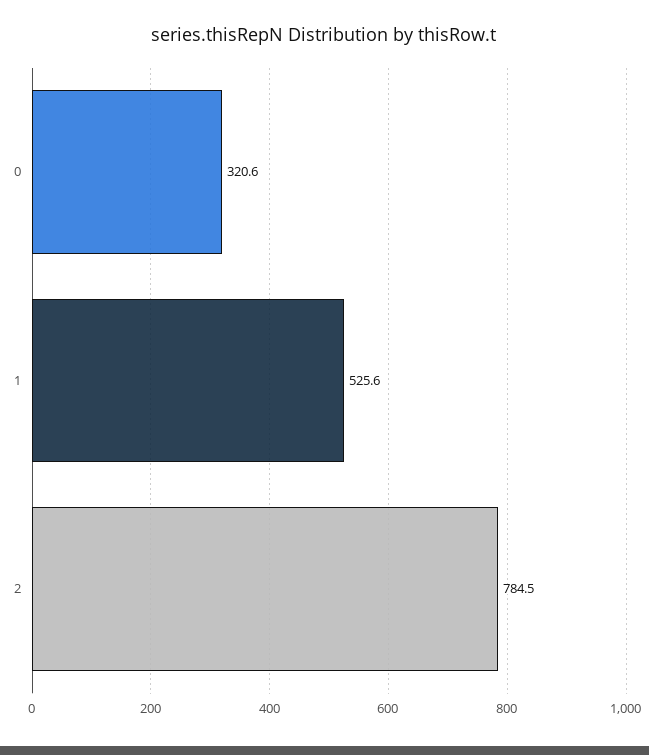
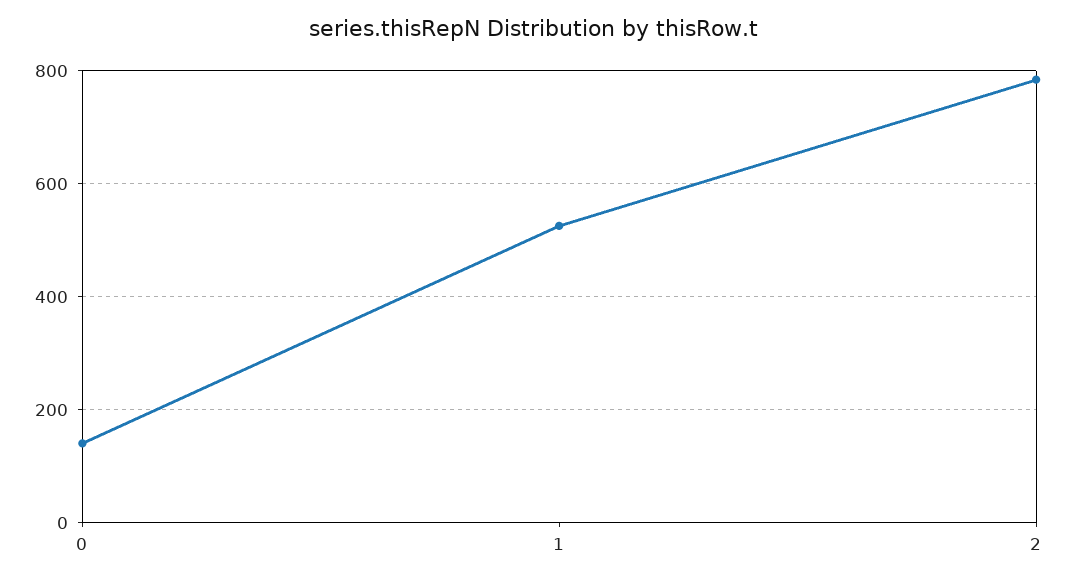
  {
-   "0": 320.6,
+   "0": 140,
    "1": 525.6,
    "2": 784.5
  }

